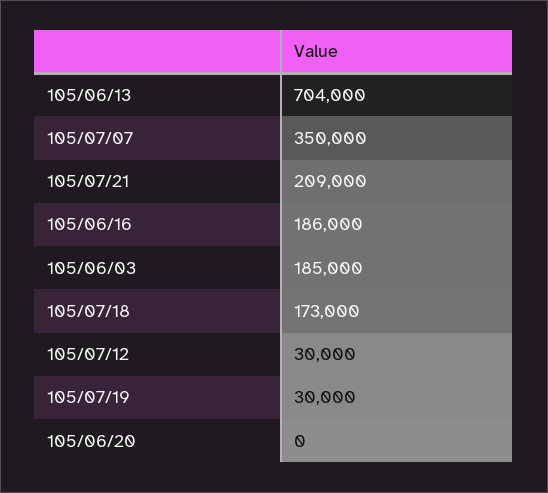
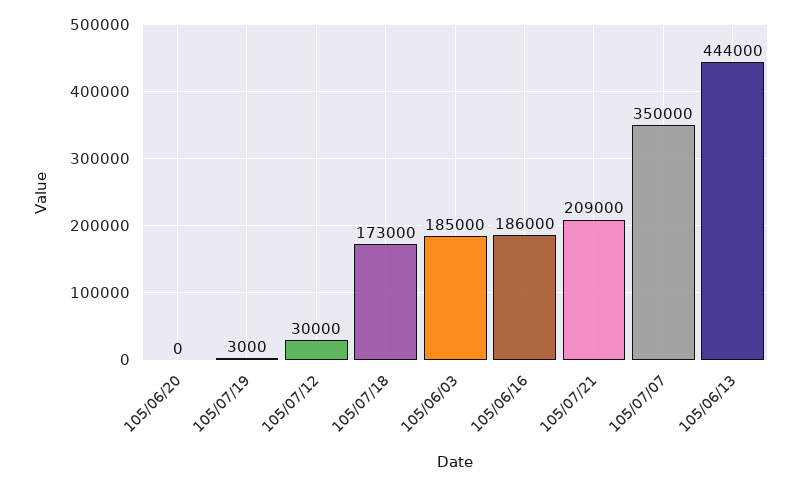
  {
-   "105/06/13": 704000,
+   "105/06/13": 444000,
    "105/07/07": 350000,
    "105/07/21": 209000,
    "105/06/16": 186000,
    "105/06/03": 185000,
    "105/07/18": 173000,
    "105/07/12": 30000,
-   "105/07/19": 30000,
+   "105/07/19": 3000,
    "105/06/20": 0
  }

